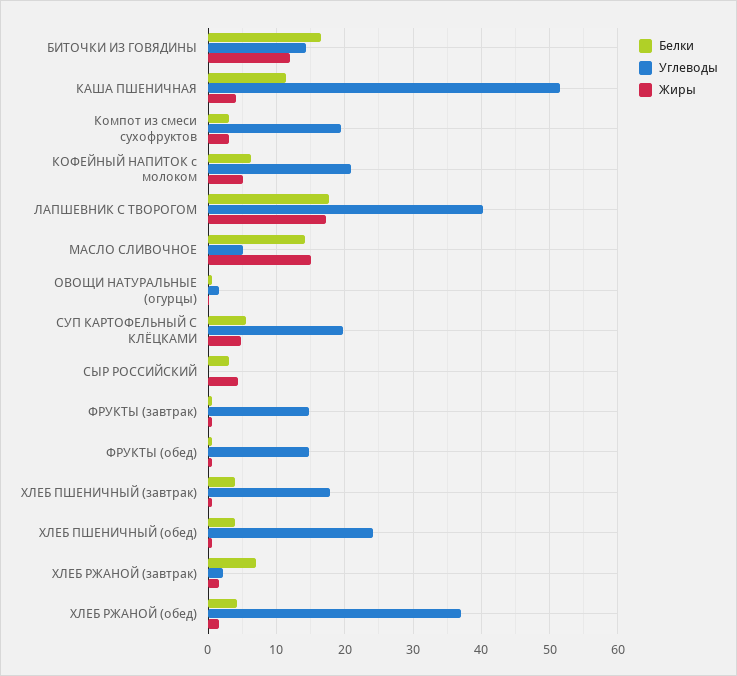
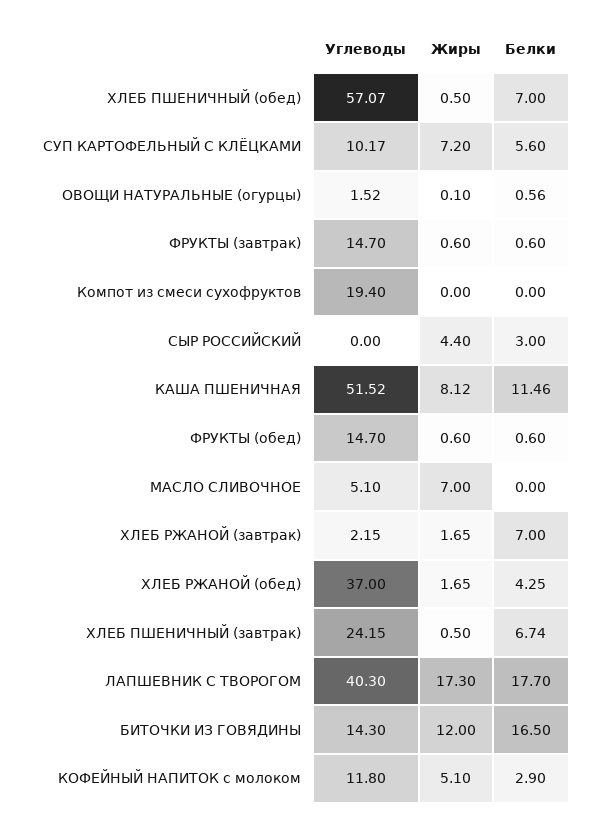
  {
    "Белки": {
      "БИТОЧКИ ИЗ ГОВЯДИНЫ": 16.5,
      "КАША ПШЕНИЧНАЯ": 11.46,
-     "Компот из смеси сухофруктов": 3,
+     "Компот из смеси сухофруктов": 0,
-     "КОФЕЙНЫЙ НАПИТОК с молоком": 6,
+     "КОФЕЙНЫЙ НАПИТОК с молоком": 2.9,
      "ЛАПШЕВНИК С ТВОРОГОМ": 17.7,
-     "МАСЛО СЛИВОЧНОЕ": 14,
+     "МАСЛО СЛИВОЧНОЕ": 0,
      "ОВОЩИ НАТУРАЛЬНЫЕ (огурцы)": 0.56,
      "СУП КАРТОФЕЛЬНЫЙ С КЛЁЦКАМИ": 5.6,
      "СЫР РОССИЙСКИЙ": 3,
      "ФРУКТЫ (завтрак)": 0.6,
      "ФРУКТЫ (обед)": 0.6,
-     "ХЛЕБ ПШЕНИЧНЫЙ (завтрак)": 4,
+     "ХЛЕБ ПШЕНИЧНЫЙ (завтрак)": 6.74,
-     "ХЛЕБ ПШЕНИЧНЫЙ (обед)": 4,
+     "ХЛЕБ ПШЕНИЧНЫЙ (обед)": 7,
      "ХЛЕБ РЖАНОЙ (завтрак)": 7,
      "ХЛЕБ РЖАНОЙ (обед)": 4.25
    },
    "Углеводы": {
      "БИТОЧКИ ИЗ ГОВЯДИНЫ": 14.3,
      "КАША ПШЕНИЧНАЯ": 51.52,
      "Компот из смеси сухофруктов": 19.4,
-     "КОФЕЙНЫЙ НАПИТОК с молоком": 21,
+     "КОФЕЙНЫЙ НАПИТОК с молоком": 11.8,
      "ЛАПШЕВНИК С ТВОРОГОМ": 40.3,
      "МАСЛО СЛИВОЧНОЕ": 5.1,
      "ОВОЩИ НАТУРАЛЬНЫЕ (огурцы)": 1.52,
-     "СУП КАРТОФЕЛЬНЫЙ С КЛЁЦКАМИ": 20,
+     "СУП КАРТОФЕЛЬНЫЙ С КЛЁЦКАМИ": 10.17,
      "СЫР РОССИЙСКИЙ": 0,
      "ФРУКТЫ (завтрак)": 14.7,
      "ФРУКТЫ (обед)": 14.7,
-     "ХЛЕБ ПШЕНИЧНЫЙ (завтрак)": 18,
+     "ХЛЕБ ПШЕНИЧНЫЙ (завтрак)": 24.15,
-     "ХЛЕБ ПШЕНИЧНЫЙ (обед)": 24,
+     "ХЛЕБ ПШЕНИЧНЫЙ (обед)": 57.07,
      "ХЛЕБ РЖАНОЙ (завтрак)": 2.15,
      "ХЛЕБ РЖАНОЙ (обед)": 37
    },
    "Жиры": {
      "БИТОЧКИ ИЗ ГОВЯДИНЫ": 12,
-     "КАША ПШЕНИЧНАЯ": 4,
+     "КАША ПШЕНИЧНАЯ": 8.12,
-     "Компот из смеси сухофруктов": 3,
+     "Компот из смеси сухофруктов": 0,
      "КОФЕЙНЫЙ НАПИТОК с молоком": 5.1,
      "ЛАПШЕВНИК С ТВОРОГОМ": 17.3,
-     "МАСЛО СЛИВОЧНОЕ": 15,
+     "МАСЛО СЛИВОЧНОЕ": 7,
      "ОВОЩИ НАТУРАЛЬНЫЕ (огурцы)": 0.1,
-     "СУП КАРТОФЕЛЬНЫЙ С КЛЁЦКАМИ": 5,
+     "СУП КАРТОФЕЛЬНЫЙ С КЛЁЦКАМИ": 7.2,
      "СЫР РОССИЙСКИЙ": 4.4,
      "ФРУКТЫ (завтрак)": 0.6,
      "ФРУКТЫ (обед)": 0.6,
      "ХЛЕБ ПШЕНИЧНЫЙ (завтрак)": 0.5,
      "ХЛЕБ ПШЕНИЧНЫЙ (обед)": 0.5,
      "ХЛЕБ РЖАНОЙ (завтрак)": 1.65,
      "ХЛЕБ РЖАНОЙ (обед)": 1.65
    }
  }

